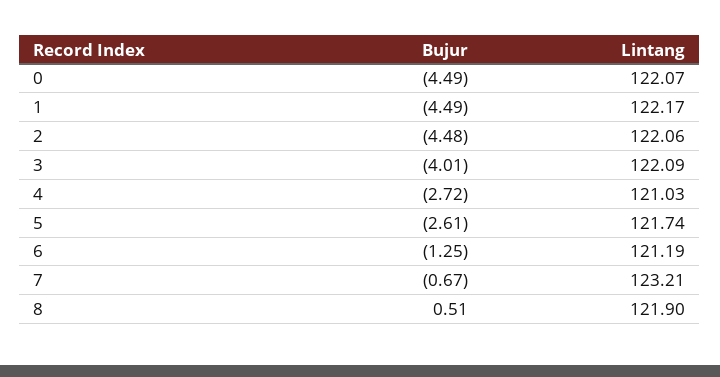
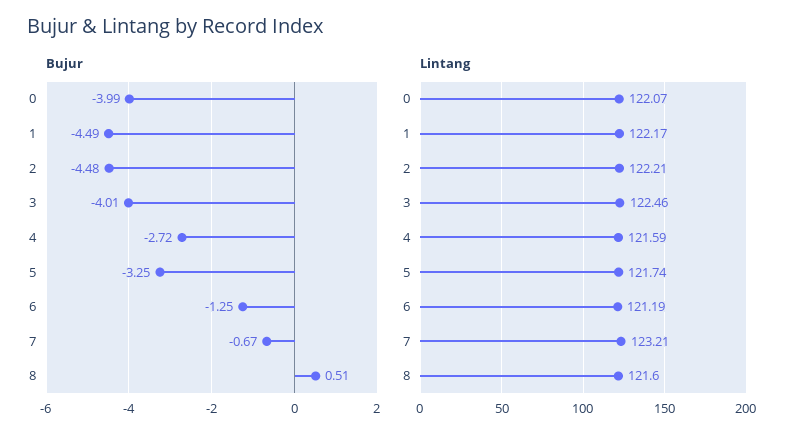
  {
    "Bujur": {
-     "0": -4.49,
+     "0": -3.99,
      "1": -4.49,
      "2": -4.48,
      "3": -4.01,
      "4": -2.72,
-     "5": -2.61,
+     "5": -3.25,
      "6": -1.25,
      "7": -0.67,
      "8": 0.51
    },
    "Lintang": {
      "0": 122.07,
      "1": 122.17,
-     "2": 122.06,
+     "2": 122.21,
-     "3": 122.09,
+     "3": 122.46,
-     "4": 121.03,
+     "4": 121.59,
      "5": 121.74,
      "6": 121.19,
      "7": 123.21,
-     "8": 121.9
+     "8": 121.6
    }
  }

